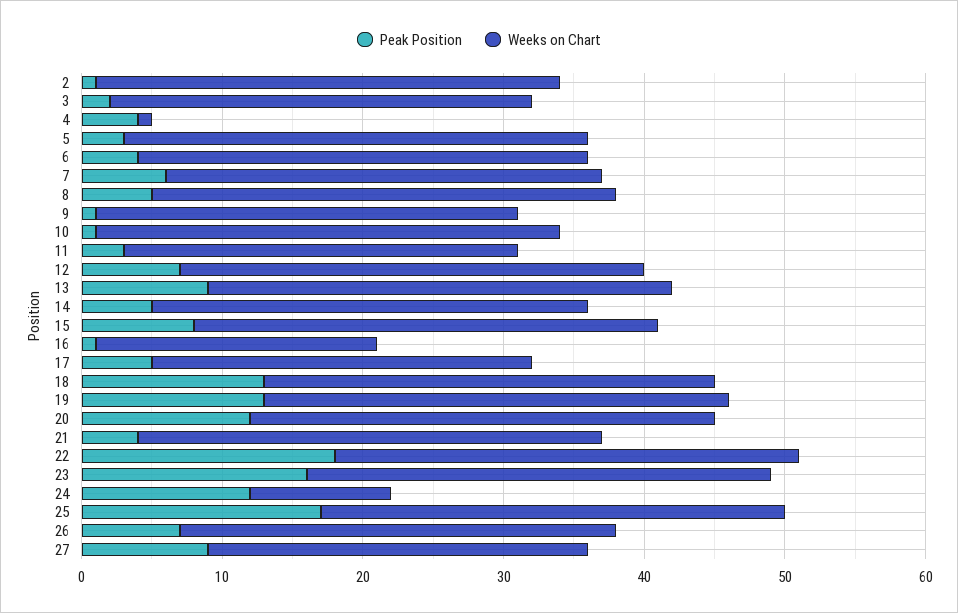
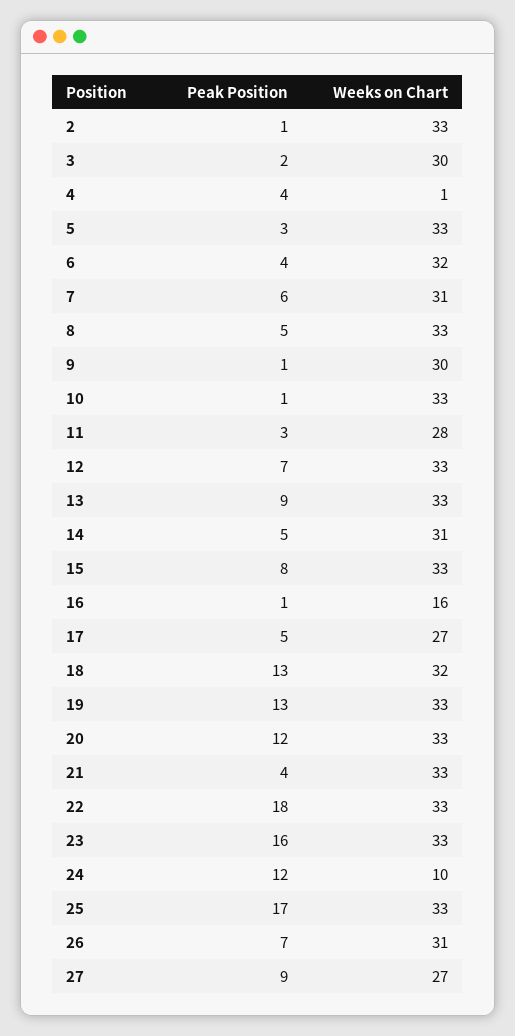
  {
    "Peak Position": {
      "2": 1,
      "3": 2,
      "4": 4,
      "5": 3,
      "6": 4,
      "7": 6,
      "8": 5,
      "9": 1,
      "10": 1,
      "11": 3,
      "12": 7,
      "13": 9,
      "14": 5,
      "15": 8,
      "16": 1,
      "17": 5,
      "18": 13,
      "19": 13,
      "20": 12,
      "21": 4,
      "22": 18,
      "23": 16,
      "24": 12,
      "25": 17,
      "26": 7,
      "27": 9
    },
    "Weeks on Chart": {
      "2": 33,
      "3": 30,
      "4": 1,
      "5": 33,
      "6": 32,
      "7": 31,
      "8": 33,
      "9": 30,
      "10": 33,
      "11": 28,
      "12": 33,
      "13": 33,
      "14": 31,
      "15": 33,
-     "16": 20,
+     "16": 16,
      "17": 27,
      "18": 32,
      "19": 33,
      "20": 33,
      "21": 33,
      "22": 33,
      "23": 33,
      "24": 10,
      "25": 33,
      "26": 31,
      "27": 27
    }
  }

